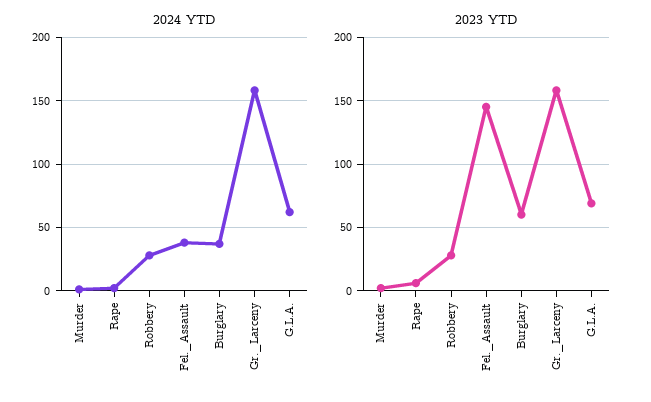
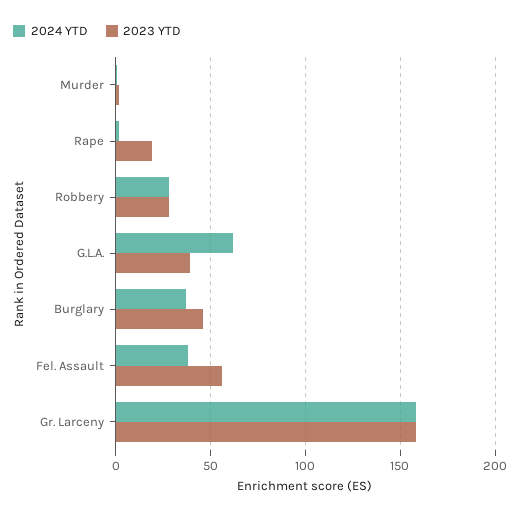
  {
    "2024 YTD": {
      "Murder": 0,
      "Rape": 0,
      "Robbery": 30,
      "Fel._Assault": 40,
      "Burglary": 35,
      "Gr._Larceny": 160,
      "G.L.A.": 60
    },
    "2023 YTD": {
      "Murder": 0,
-     "Rape": 5,
+     "Rape": 20,
      "Robbery": 30,
-     "Fel._Assault": 145,
+     "Fel._Assault": 55,
-     "Burglary": 60,
+     "Burglary": 45,
      "Gr._Larceny": 160,
-     "G.L.A.": 70
+     "G.L.A.": 40
    }
  }

